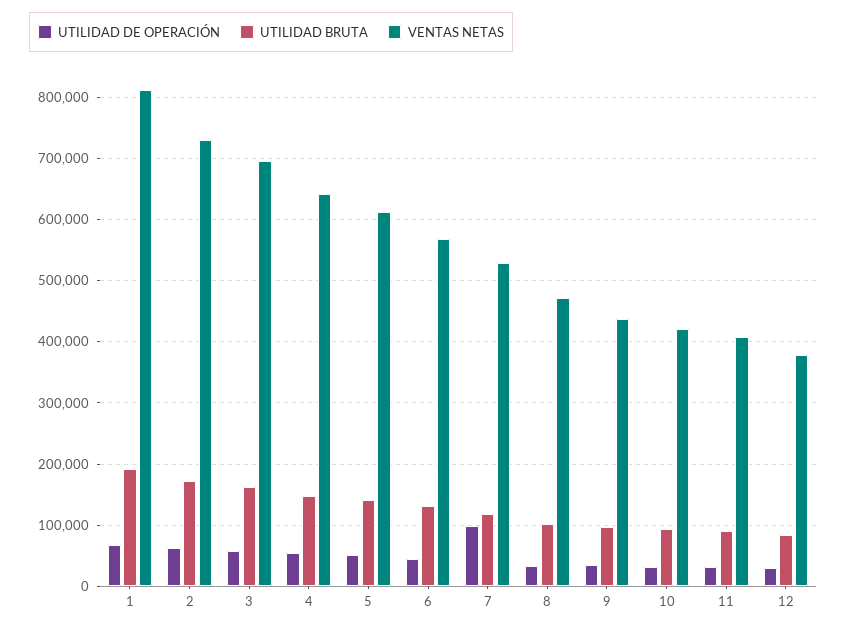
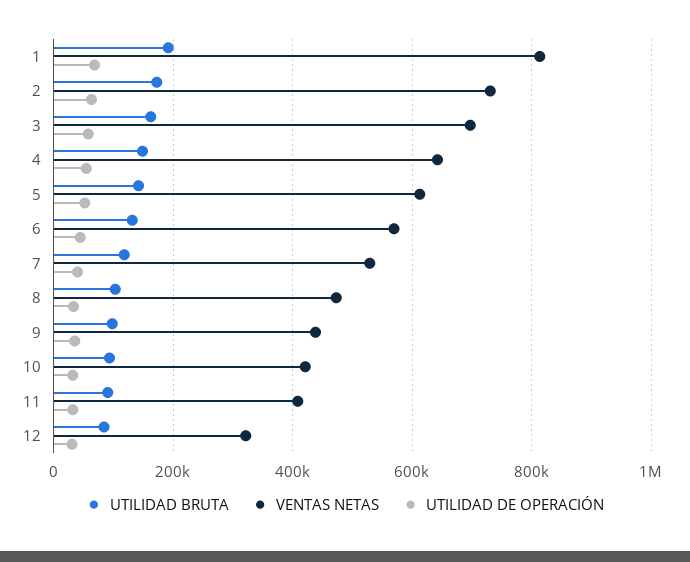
  {
    "UTILIDAD DE OPERACIÓN": {
      "1": 70000,
      "2": 60000,
      "3": 60000,
      "4": 50000,
      "5": 50000,
      "6": 40000,
-     "7": 100000,
+     "7": 40000,
      "8": 30000,
      "9": 30000,
      "10": 30000,
      "11": 30000,
      "12": 30000
    },
    "UTILIDAD BRUTA": {
      "1": 190000,
      "2": 170000,
      "3": 160000,
      "4": 150000,
      "5": 140000,
      "6": 130000,
      "7": 120000,
      "8": 100000,
      "9": 100000,
      "10": 90000,
      "11": 90000,
      "12": 80000
    },
    "VENTAS NETAS": {
      "1": 810000,
      "2": 730000,
      "3": 700000,
      "4": 640000,
      "5": 610000,
      "6": 570000,
      "7": 530000,
      "8": 470000,
      "9": 440000,
      "10": 420000,
      "11": 410000,
-     "12": 380000
+     "12": 320000
    }
  }

